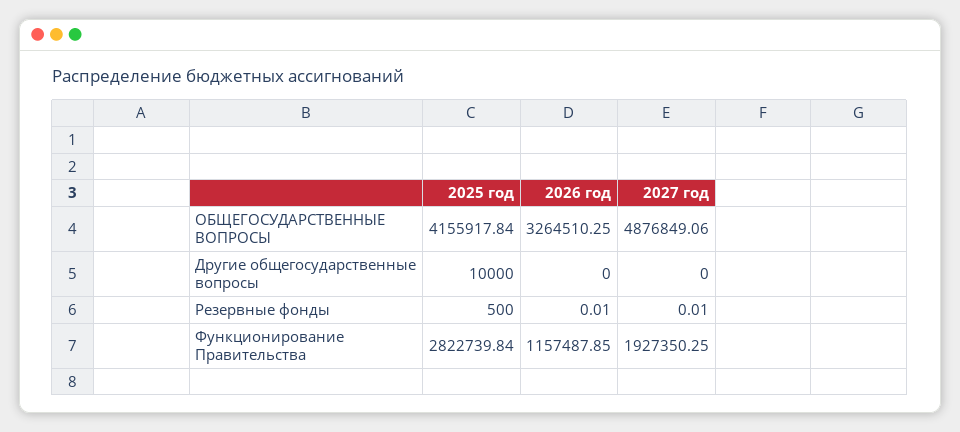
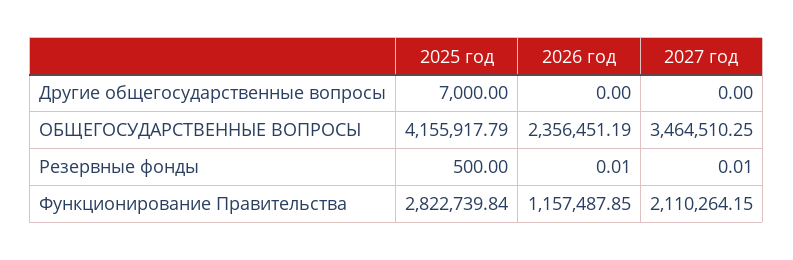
  {
    "2025 год": {
-     "ОБЩЕГОСУДАРСТВЕННЫЕ ВОПРОСЫ": 4155917.84,
+     "ОБЩЕГОСУДАРСТВЕННЫЕ ВОПРОСЫ": 4155917.79,
-     "Другие общегосударственные вопросы": 10000,
+     "Другие общегосударственные вопросы": 7000,
      "Резервные фонды": 500,
      "Функционирование Правительства": 2822739.84
    },
    "2026 год": {
-     "ОБЩЕГОСУДАРСТВЕННЫЕ ВОПРОСЫ": 3264510.25,
+     "ОБЩЕГОСУДАРСТВЕННЫЕ ВОПРОСЫ": 2356451.19,
      "Другие общегосударственные вопросы": 0,
      "Резервные фонды": 0.01,
      "Функционирование Правительства": 1157487.85
    },
    "2027 год": {
-     "ОБЩЕГОСУДАРСТВЕННЫЕ ВОПРОСЫ": 4876849.06,
+     "ОБЩЕГОСУДАРСТВЕННЫЕ ВОПРОСЫ": 3464510.25,
      "Другие общегосударственные вопросы": 0,
      "Резервные фонды": 0.01,
-     "Функционирование Правительства": 1927350.25
+     "Функционирование Правительства": 2110264.15
    }
  }

